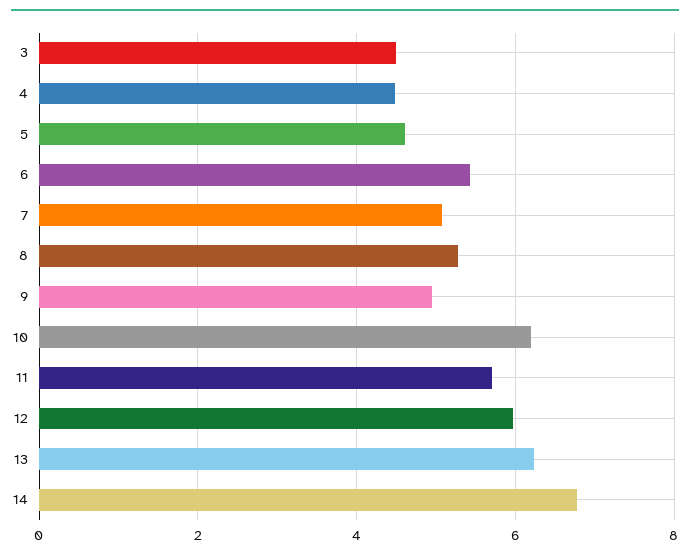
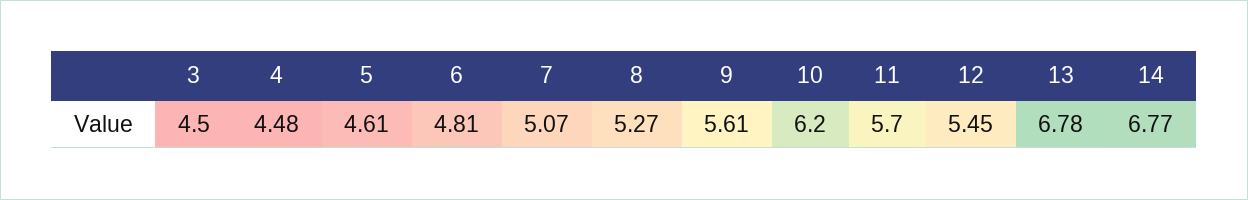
  {
    "3": 4.5,
    "4": 4.48,
    "5": 4.61,
-   "6": 5.4,
+   "6": 4.81,
    "7": 5.07,
    "8": 5.27,
-   "9": 5,
+   "9": 5.61,
    "10": 6.2,
    "11": 5.7,
-   "12": 6,
+   "12": 5.45,
-   "13": 6.2,
+   "13": 6.78,
    "14": 6.77
  }

